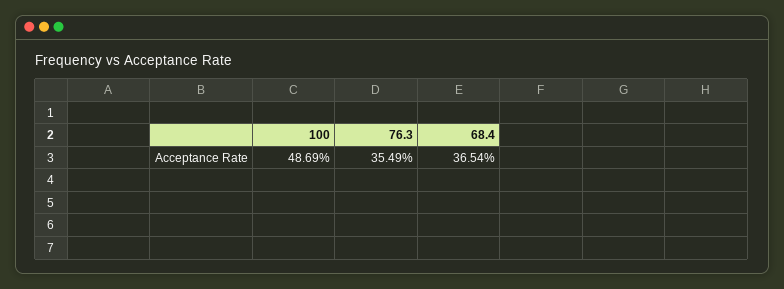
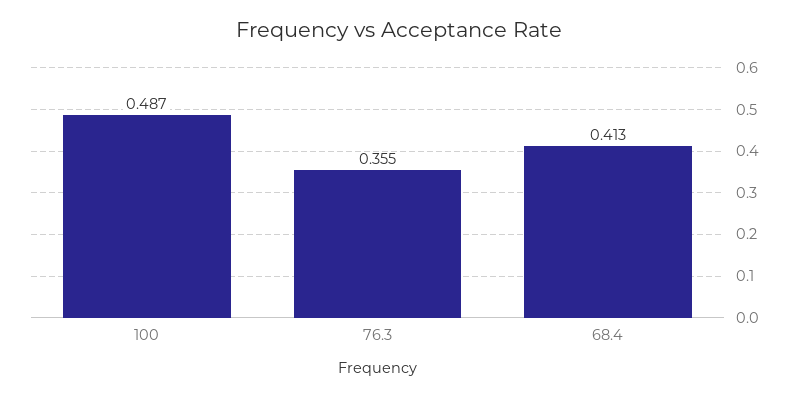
  {
    "100": 0.4869,
    "76.3": 0.3549,
-   "68.4": 0.3654
+   "68.4": 0.413
  }

